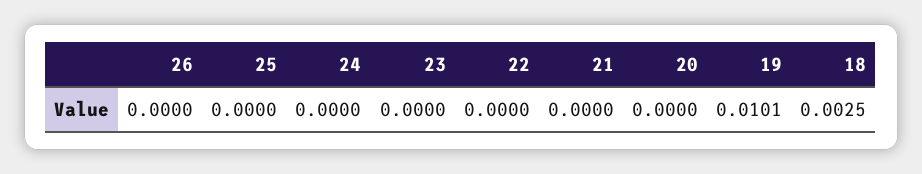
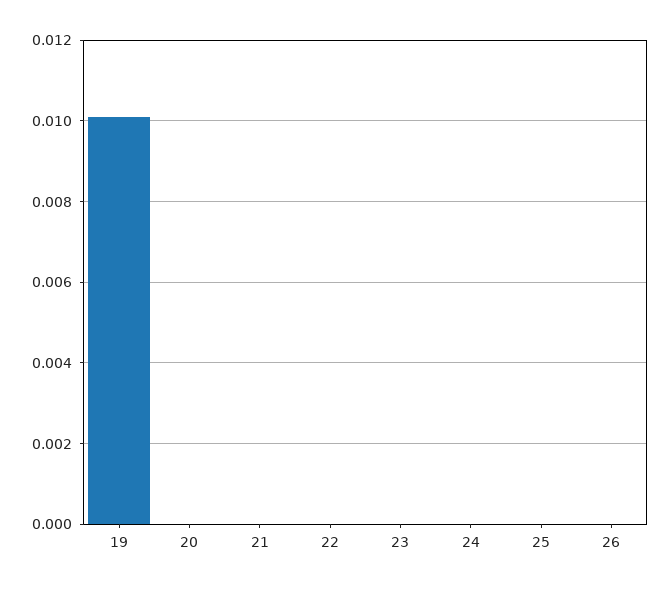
  {
    "26": 0,
    "25": 0,
    "24": 0,
    "23": 0,
    "22": 0,
    "21": 0,
    "20": 0,
-   "19": 0.0101,
+   "19": 0.0101
-   "18": 0.0025
  }

